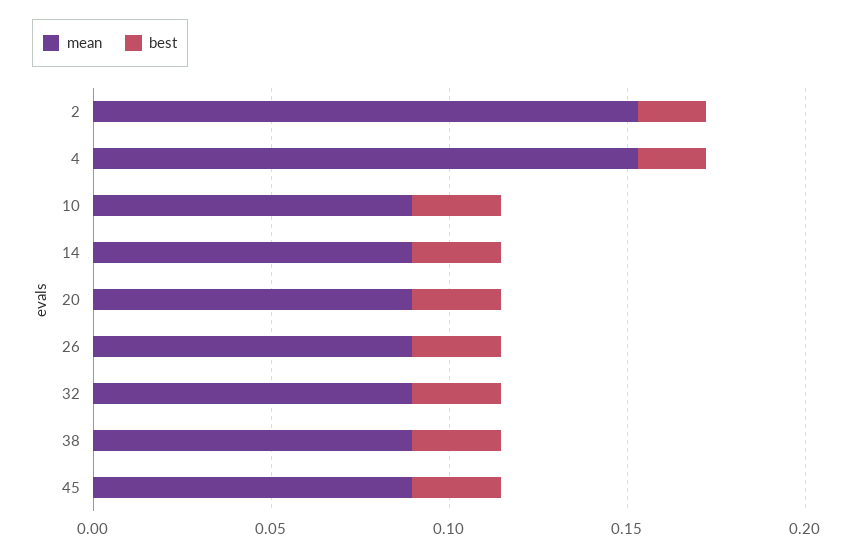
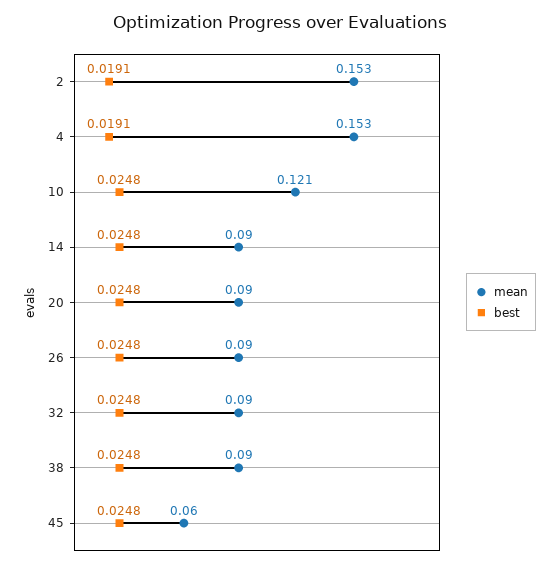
  {
    "mean": {
      "2": 0.153,
      "4": 0.153,
-     "10": 0.09,
+     "10": 0.121,
      "14": 0.09,
      "20": 0.09,
      "26": 0.09,
      "32": 0.09,
      "38": 0.09,
-     "45": 0.09
+     "45": 0.06
    },
    "best": {
      "2": 0.0191,
      "4": 0.0191,
      "10": 0.0248,
      "14": 0.0248,
      "20": 0.0248,
      "26": 0.0248,
      "32": 0.0248,
      "38": 0.0248,
      "45": 0.0248
    }
  }

